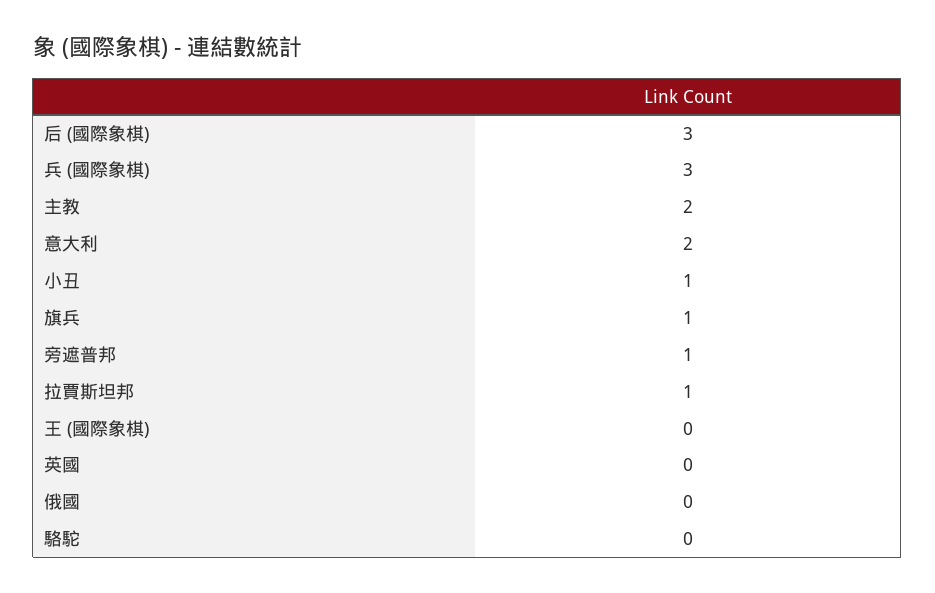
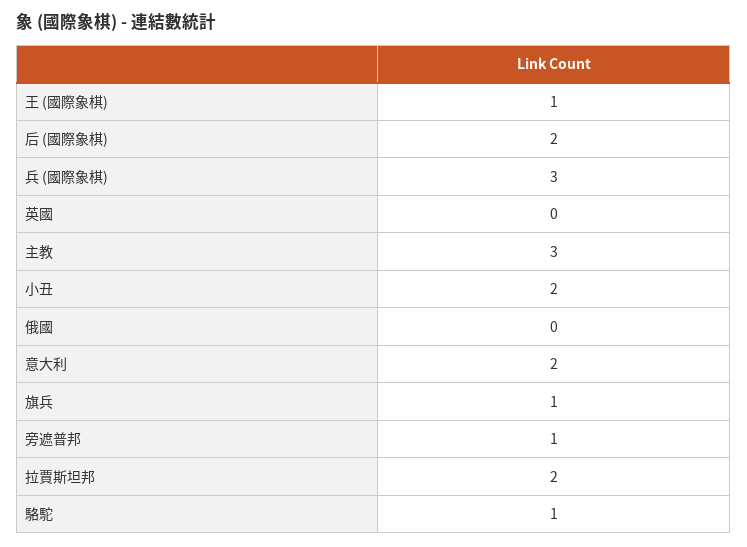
  {
-   "后 (國際象棋)": 3,
+   "后 (國際象棋)": 2,
    "兵 (國際象棋)": 3,
-   "主教": 2,
+   "主教": 3,
    "意大利": 2,
-   "小丑": 1,
+   "小丑": 2,
    "旗兵": 1,
    "旁遮普邦": 1,
-   "拉賈斯坦邦": 1,
+   "拉賈斯坦邦": 2,
-   "王 (國際象棋)": 0,
+   "王 (國際象棋)": 1,
    "英國": 0,
    "俄國": 0,
-   "駱駝": 0
+   "駱駝": 1
  }

